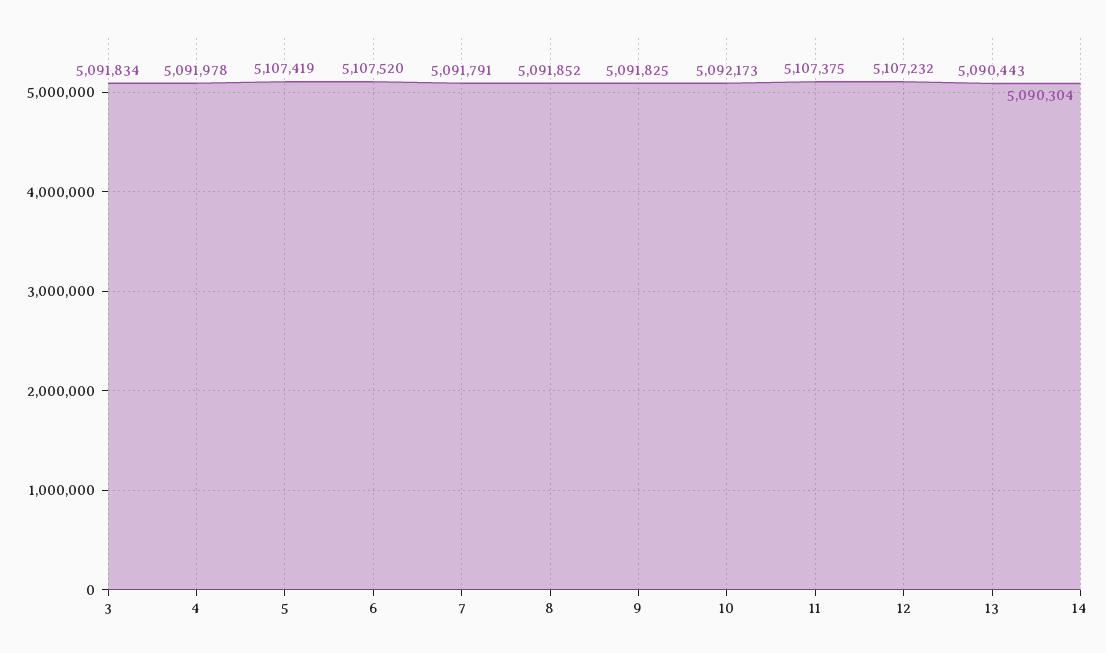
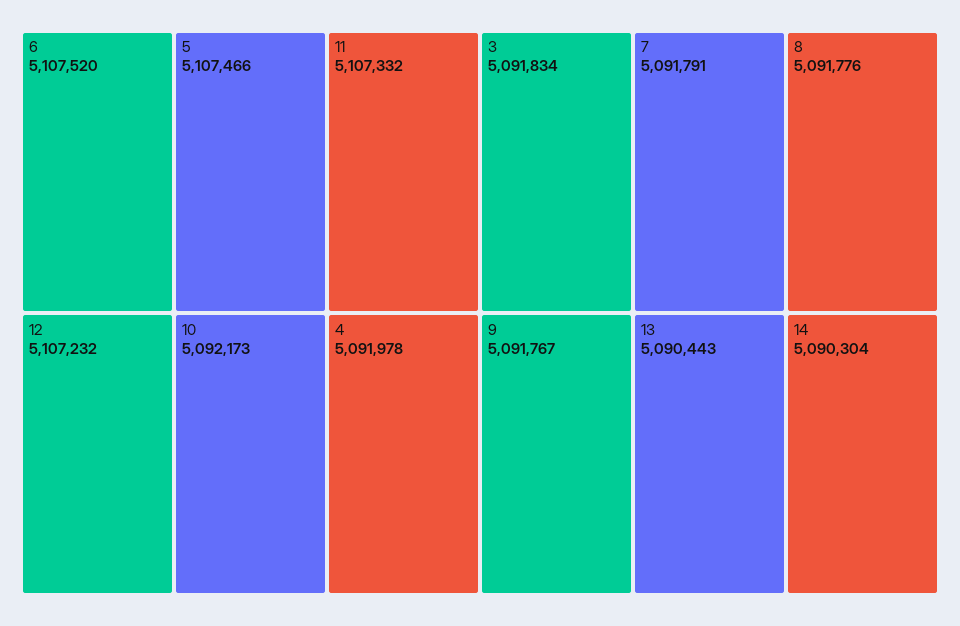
  {
    "3": 5091834,
    "4": 5091978,
-   "5": 5107419,
+   "5": 5107466,
    "6": 5107520,
    "7": 5091791,
-   "8": 5091852,
+   "8": 5091776,
-   "9": 5091825,
+   "9": 5091767,
    "10": 5092173,
-   "11": 5107375,
+   "11": 5107332,
    "12": 5107232,
    "13": 5090443,
    "14": 5090304
  }

